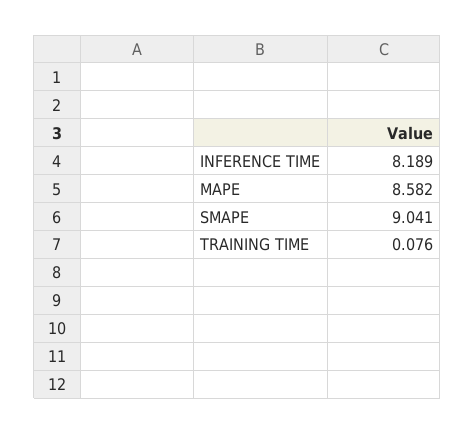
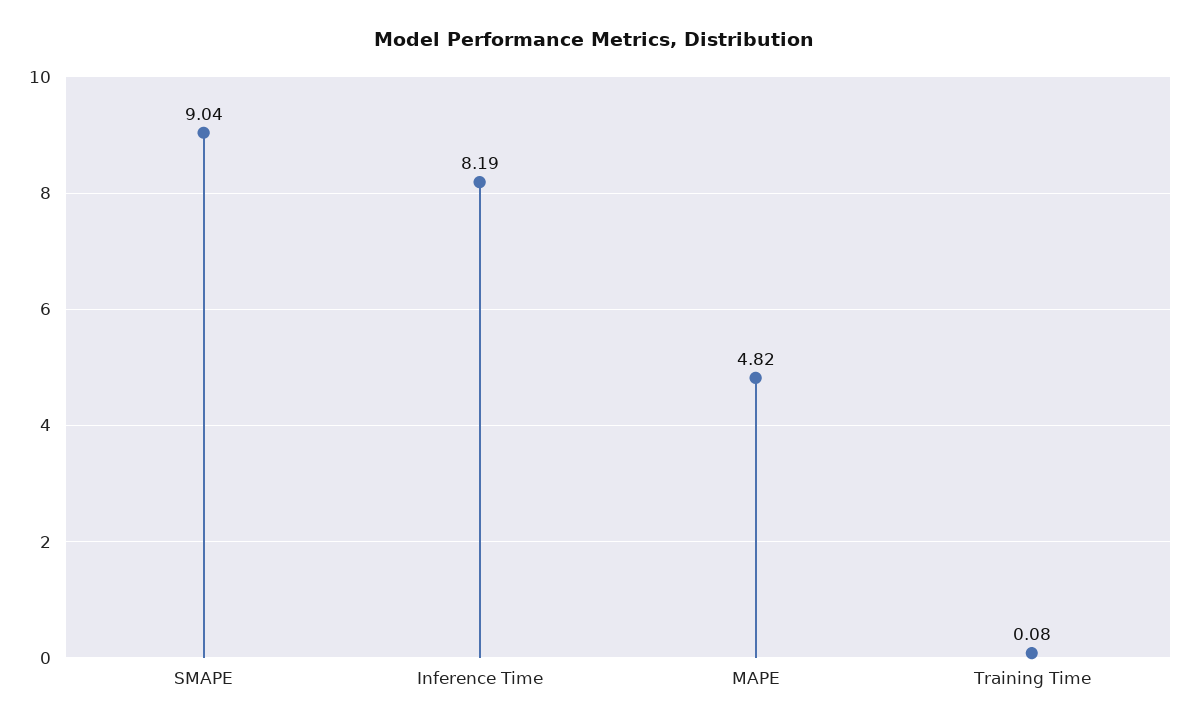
  {
    "INFERENCE TIME": 8.189,
-   "MAPE": 8.582,
+   "MAPE": 4.82,
    "SMAPE": 9.041,
    "TRAINING TIME": 0.076
  }

